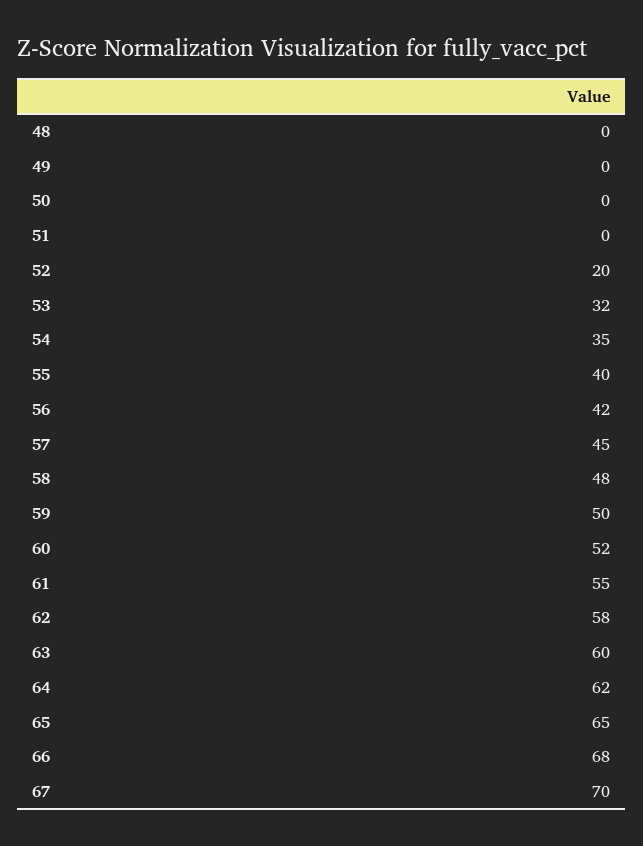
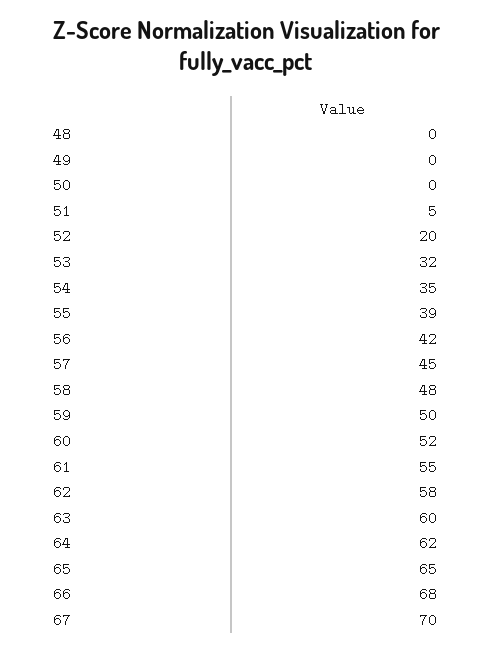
  {
    "48": 0,
    "49": 0,
    "50": 0,
-   "51": 0,
+   "51": 5,
    "52": 20,
    "53": 32,
    "54": 35,
-   "55": 40,
+   "55": 39,
    "56": 42,
    "57": 45,
    "58": 48,
    "59": 50,
    "60": 52,
    "61": 55,
    "62": 58,
    "63": 60,
    "64": 62,
    "65": 65,
    "66": 68,
    "67": 70
  }

